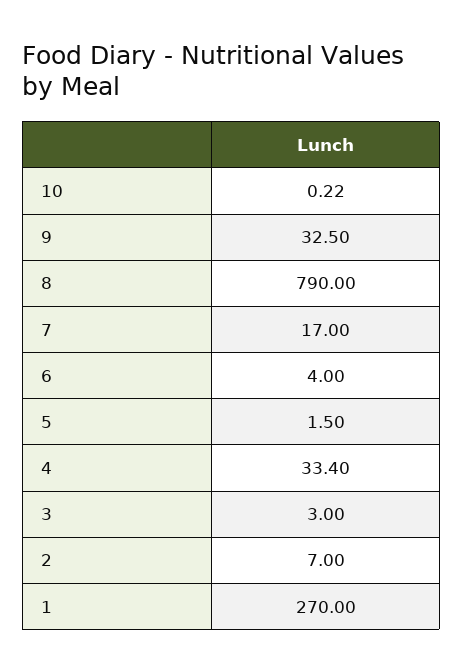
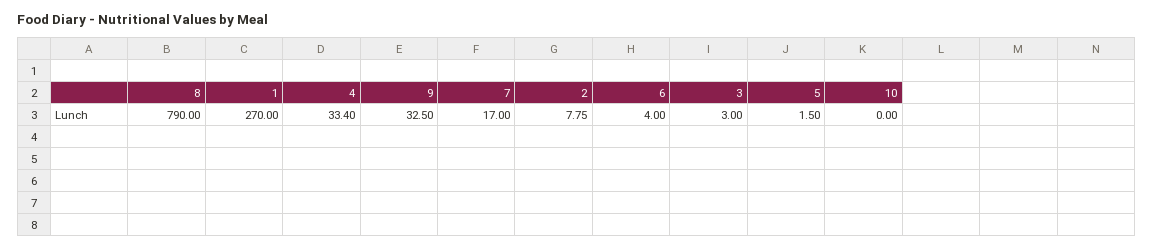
  {
-   "10": 0.22,
+   "10": 0,
    "9": 32.5,
    "8": 790,
    "7": 17,
    "6": 4,
    "5": 1.5,
    "4": 33.4,
    "3": 3,
-   "2": 7,
+   "2": 7.75,
    "1": 270
  }

